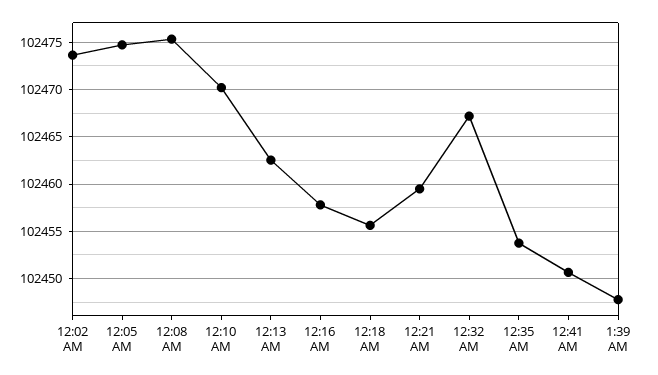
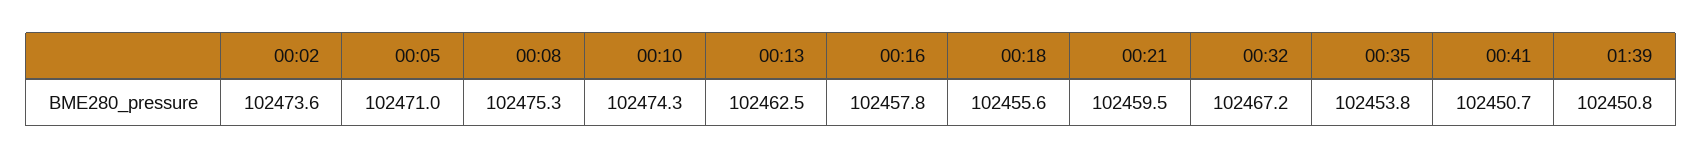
  {
    "12:02 AM": 102473.6,
-   "12:05 AM": 102475,
+   "12:05 AM": 102471,
    "12:08 AM": 102475.3,
-   "12:10 AM": 102470,
+   "12:10 AM": 102474.3,
    "12:13 AM": 102462.5,
    "12:16 AM": 102457.8,
    "12:18 AM": 102455.6,
    "12:21 AM": 102459.5,
    "12:32 AM": 102467.2,
    "12:35 AM": 102453.8,
    "12:41 AM": 102450.7,
-   "1:39 AM": 102448
+   "1:39 AM": 102450.8
  }

